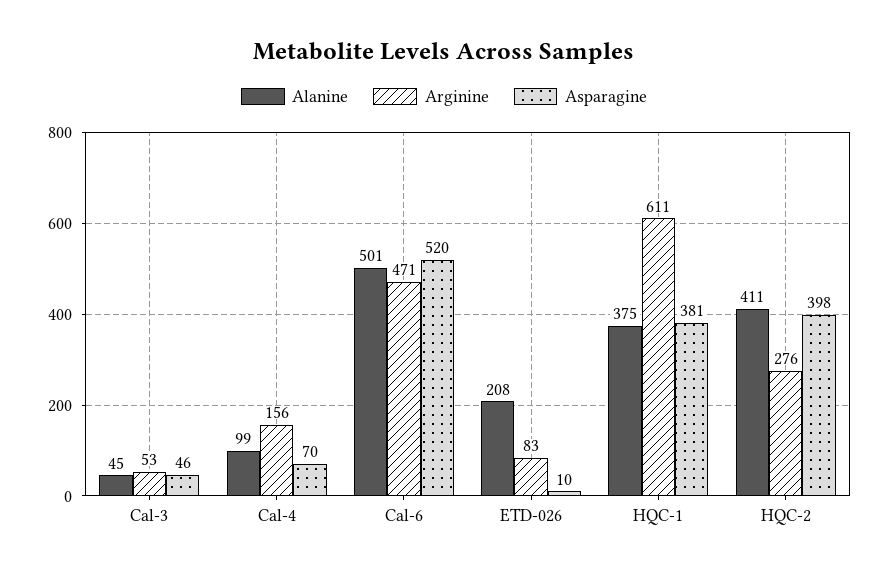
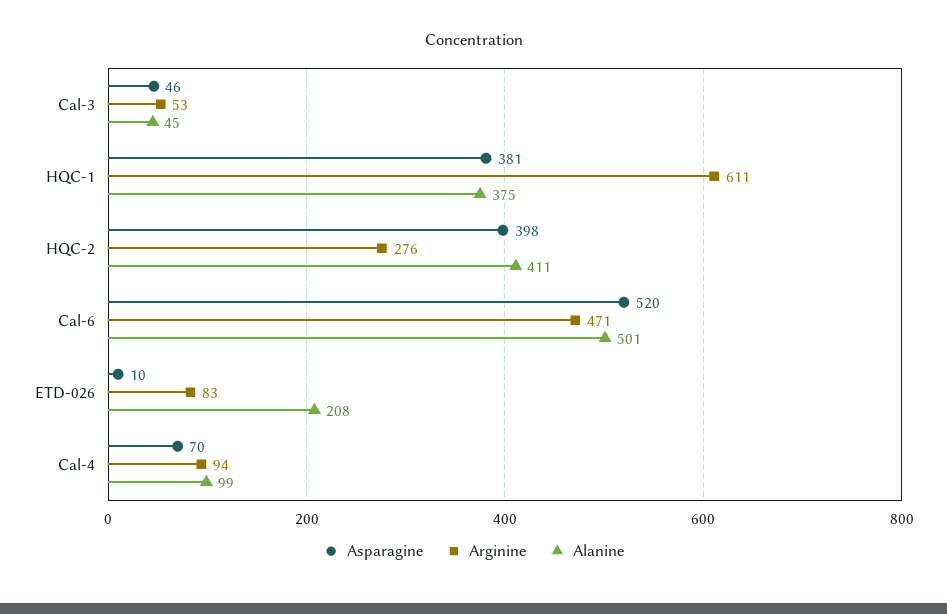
  {
    "Alanine": {
      "Cal-3": 45,
      "Cal-4": 99,
      "Cal-6": 501,
      "ETD-026": 208,
      "HQC-1": 375,
      "HQC-2": 411
    },
    "Arginine": {
      "Cal-3": 53,
-     "Cal-4": 156,
+     "Cal-4": 94,
      "Cal-6": 471,
      "ETD-026": 83,
      "HQC-1": 611,
      "HQC-2": 276
    },
    "Asparagine": {
      "Cal-3": 46,
      "Cal-4": 70,
      "Cal-6": 520,
      "ETD-026": 10,
      "HQC-1": 381,
      "HQC-2": 398
    }
  }

